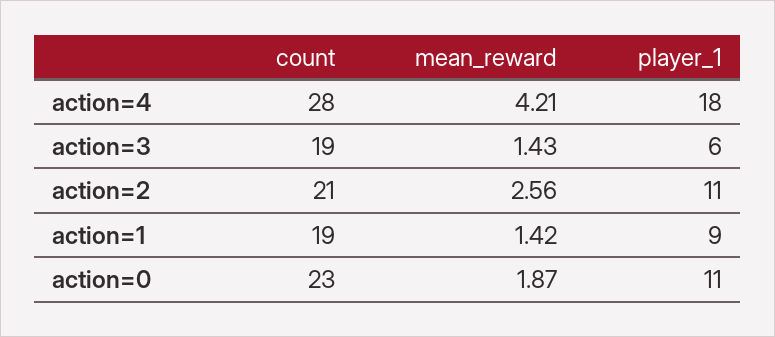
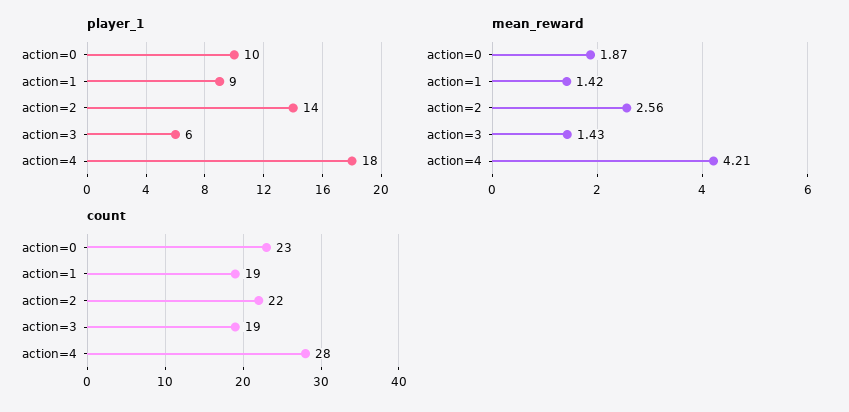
  {
    "count": {
      "action=4": 28,
      "action=3": 19,
-     "action=2": 21,
+     "action=2": 22,
      "action=1": 19,
      "action=0": 23
    },
    "mean_reward": {
      "action=4": 4.21,
      "action=3": 1.43,
      "action=2": 2.56,
      "action=1": 1.42,
      "action=0": 1.87
    },
    "player_1": {
      "action=4": 18,
      "action=3": 6,
-     "action=2": 11,
+     "action=2": 14,
      "action=1": 9,
-     "action=0": 11
+     "action=0": 10
    }
  }

